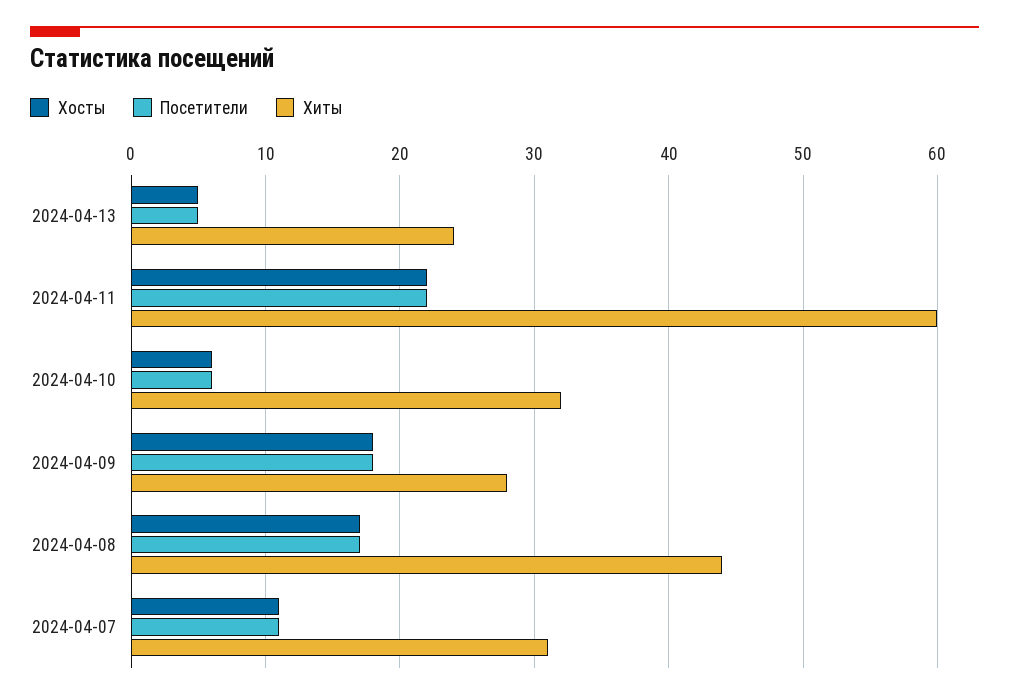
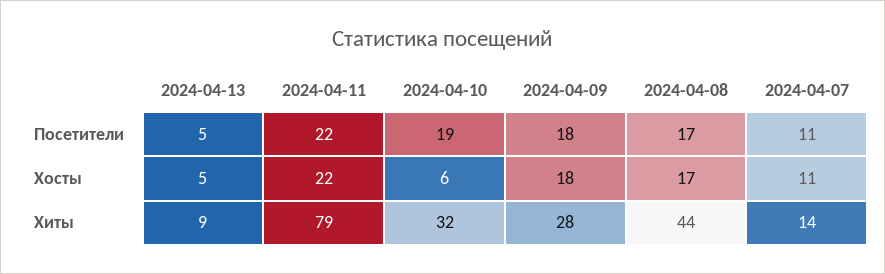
  {
    "Хосты": {
      "2024-04-13": 5,
      "2024-04-11": 22,
      "2024-04-10": 6,
      "2024-04-09": 18,
      "2024-04-08": 17,
      "2024-04-07": 11
    },
    "Посетители": {
      "2024-04-13": 5,
      "2024-04-11": 22,
-     "2024-04-10": 6,
+     "2024-04-10": 19,
      "2024-04-09": 18,
      "2024-04-08": 17,
      "2024-04-07": 11
    },
    "Хиты": {
-     "2024-04-13": 24,
+     "2024-04-13": 9,
-     "2024-04-11": 60,
+     "2024-04-11": 79,
      "2024-04-10": 32,
      "2024-04-09": 28,
      "2024-04-08": 44,
-     "2024-04-07": 31
+     "2024-04-07": 14
    }
  }

